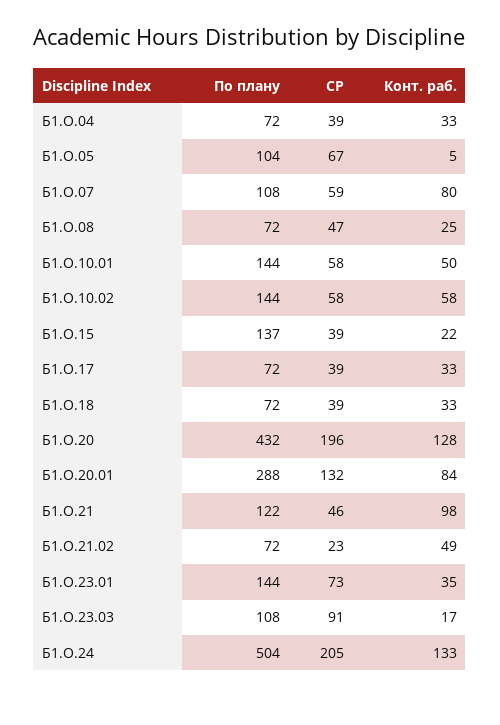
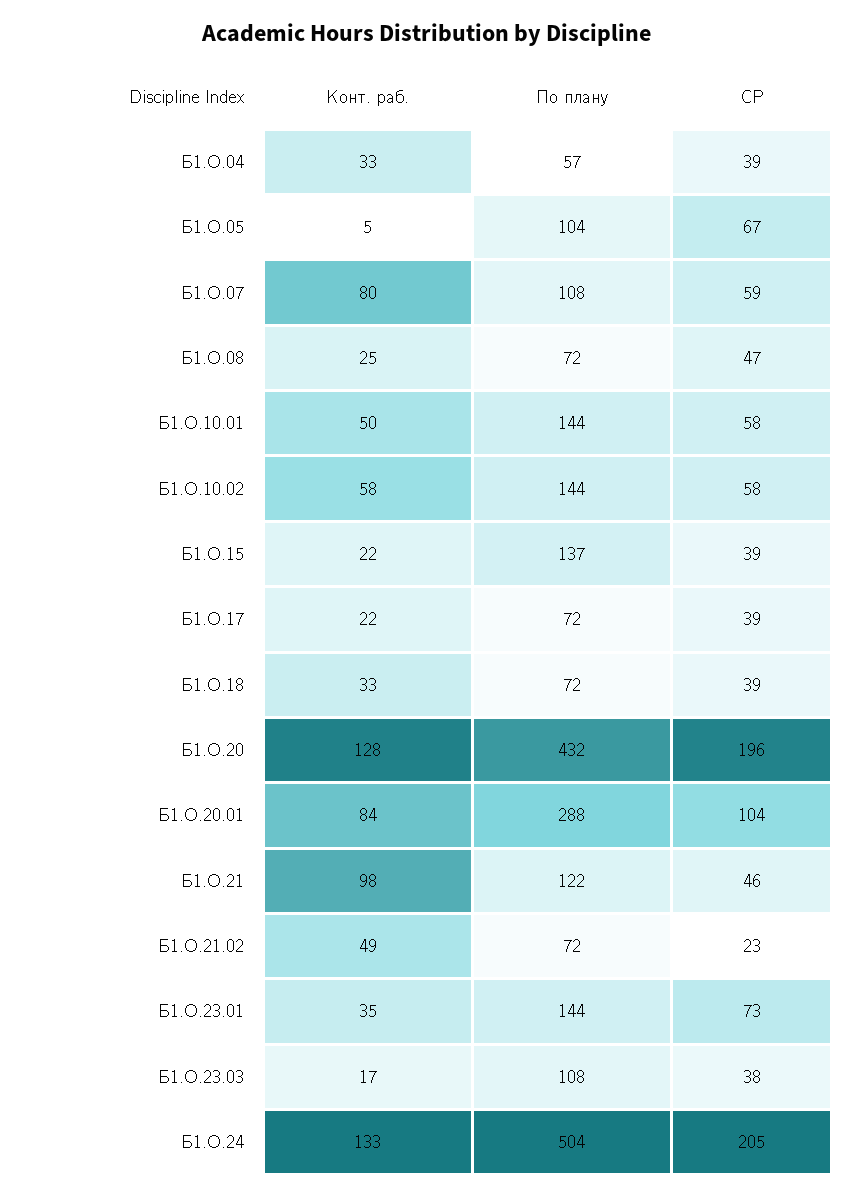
  {
    "По плану": {
-     "Б1.О.04": 72,
+     "Б1.О.04": 57,
      "Б1.О.05": 104,
      "Б1.О.07": 108,
      "Б1.О.08": 72,
      "Б1.О.10.01": 144,
      "Б1.О.10.02": 144,
      "Б1.О.15": 137,
      "Б1.О.17": 72,
      "Б1.О.18": 72,
      "Б1.О.20": 432,
      "Б1.О.20.01": 288,
      "Б1.О.21": 122,
      "Б1.О.21.02": 72,
      "Б1.О.23.01": 144,
      "Б1.О.23.03": 108,
      "Б1.О.24": 504
    },
    "СР": {
      "Б1.О.04": 39,
      "Б1.О.05": 67,
      "Б1.О.07": 59,
      "Б1.О.08": 47,
      "Б1.О.10.01": 58,
      "Б1.О.10.02": 58,
      "Б1.О.15": 39,
      "Б1.О.17": 39,
      "Б1.О.18": 39,
      "Б1.О.20": 196,
-     "Б1.О.20.01": 132,
+     "Б1.О.20.01": 104,
      "Б1.О.21": 46,
      "Б1.О.21.02": 23,
      "Б1.О.23.01": 73,
-     "Б1.О.23.03": 91,
+     "Б1.О.23.03": 38,
      "Б1.О.24": 205
    },
    "Конт. раб.": {
      "Б1.О.04": 33,
      "Б1.О.05": 5,
      "Б1.О.07": 80,
      "Б1.О.08": 25,
      "Б1.О.10.01": 50,
      "Б1.О.10.02": 58,
      "Б1.О.15": 22,
-     "Б1.О.17": 33,
+     "Б1.О.17": 22,
      "Б1.О.18": 33,
      "Б1.О.20": 128,
      "Б1.О.20.01": 84,
      "Б1.О.21": 98,
      "Б1.О.21.02": 49,
      "Б1.О.23.01": 35,
      "Б1.О.23.03": 17,
      "Б1.О.24": 133
    }
  }

